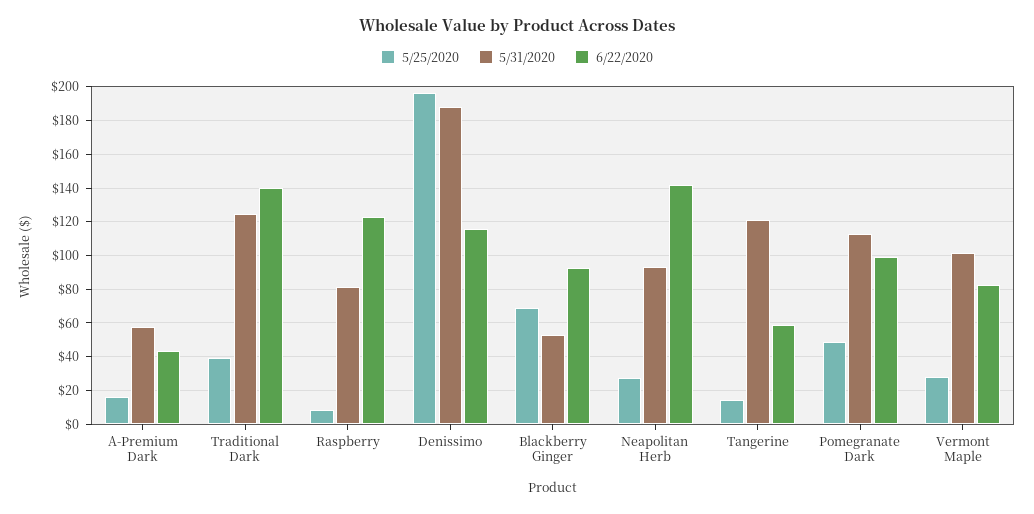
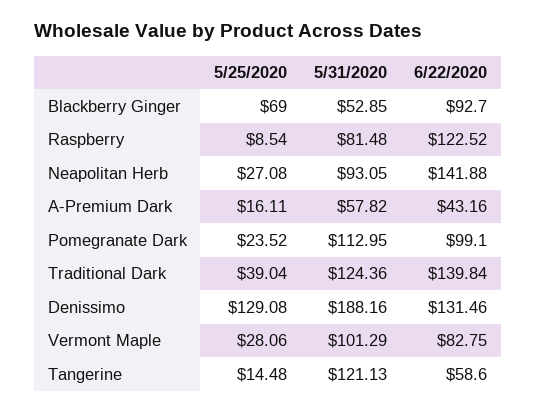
  {
    "5/25/2020": {
      "A-Premium Dark": 16.11,
      "Traditional Dark": 39.04,
      "Raspberry": 8.54,
-     "Denissimo": 195,
+     "Denissimo": 129.08,
      "Blackberry Ginger": 69,
      "Neapolitan Herb": 27.08,
      "Tangerine": 14.48,
-     "Pomegranate Dark": 50,
+     "Pomegranate Dark": 23.52,
      "Vermont Maple": 28.06
    },
    "5/31/2020": {
      "A-Premium Dark": 57.82,
      "Traditional Dark": 124.36,
      "Raspberry": 81.48,
      "Denissimo": 188.16,
      "Blackberry Ginger": 52.85,
      "Neapolitan Herb": 93.05,
      "Tangerine": 121.13,
      "Pomegranate Dark": 112.95,
      "Vermont Maple": 101.29
    },
    "6/22/2020": {
      "A-Premium Dark": 43.16,
      "Traditional Dark": 139.84,
      "Raspberry": 122.52,
-     "Denissimo": 115,
+     "Denissimo": 131.46,
      "Blackberry Ginger": 92.7,
      "Neapolitan Herb": 141.88,
      "Tangerine": 58.6,
      "Pomegranate Dark": 99.1,
      "Vermont Maple": 82.75
    }
  }

